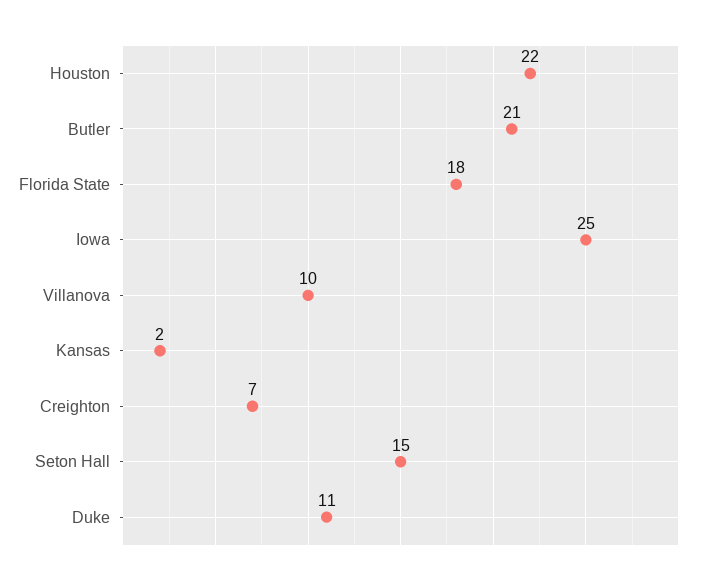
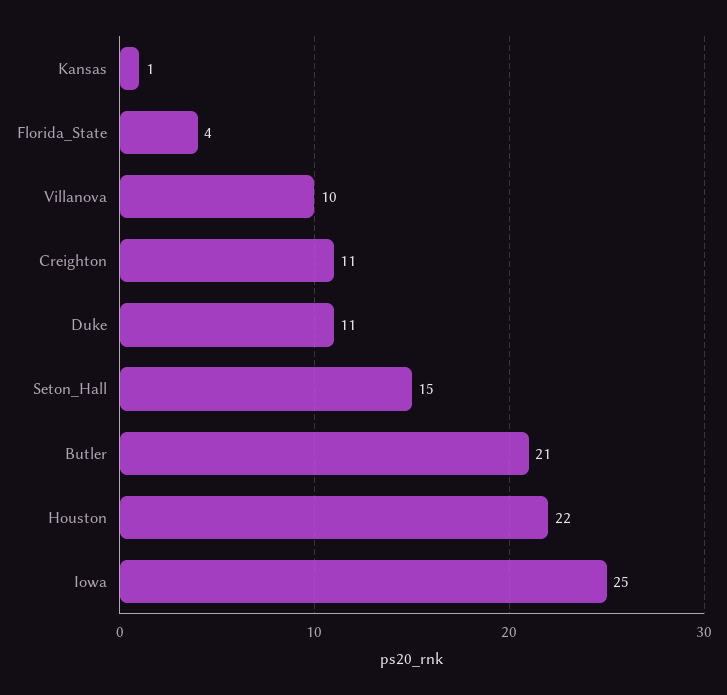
  {
    "Houston": 22,
    "Butler": 21,
-   "Florida State": 18,
+   "Florida State": 4,
    "Iowa": 25,
    "Villanova": 10,
-   "Kansas": 2,
+   "Kansas": 1,
-   "Creighton": 7,
+   "Creighton": 11,
    "Seton Hall": 15,
    "Duke": 11
  }

